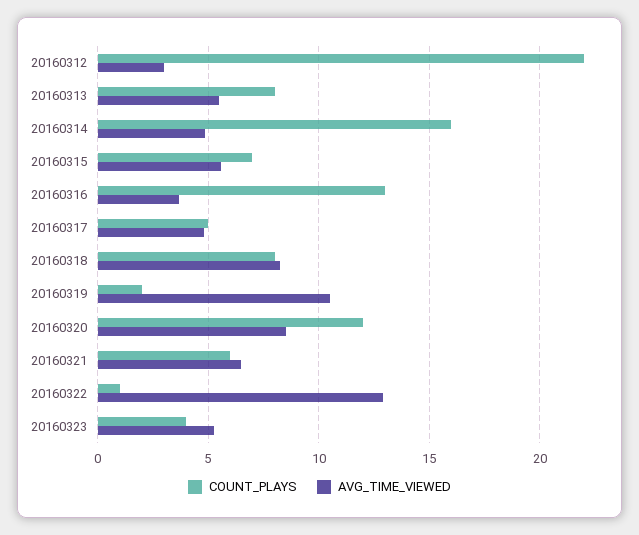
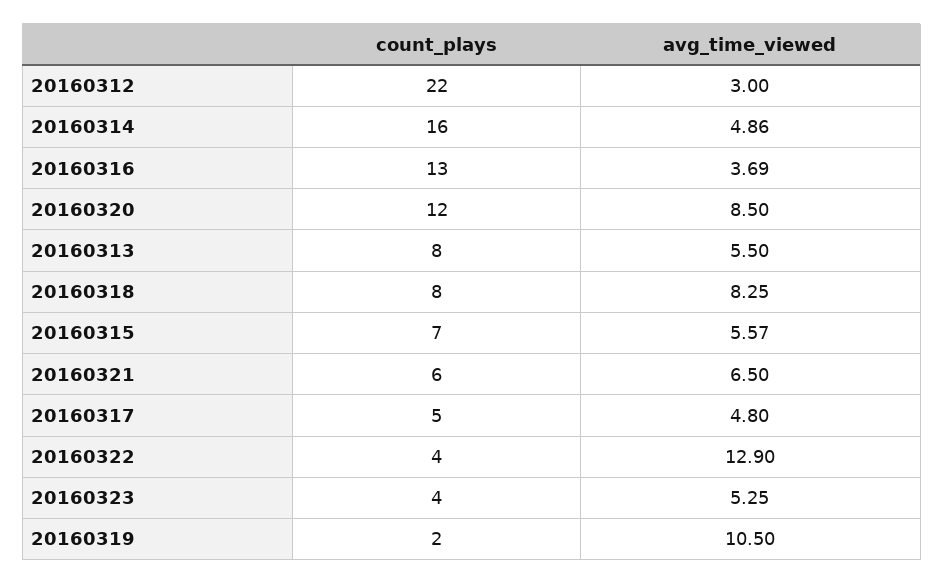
  {
    "COUNT_PLAYS": {
      "20160312": 22,
      "20160313": 8,
      "20160314": 16,
      "20160315": 7,
      "20160316": 13,
      "20160317": 5,
      "20160318": 8,
      "20160319": 2,
      "20160320": 12,
      "20160321": 6,
-     "20160322": 1,
+     "20160322": 4,
      "20160323": 4
    },
    "AVG_TIME_VIEWED": {
      "20160312": 3,
      "20160313": 5.5,
      "20160314": 4.86,
      "20160315": 5.57,
      "20160316": 3.69,
      "20160317": 4.8,
      "20160318": 8.25,
      "20160319": 10.5,
      "20160320": 8.5,
      "20160321": 6.5,
      "20160322": 12.9,
      "20160323": 5.25
    }
  }

